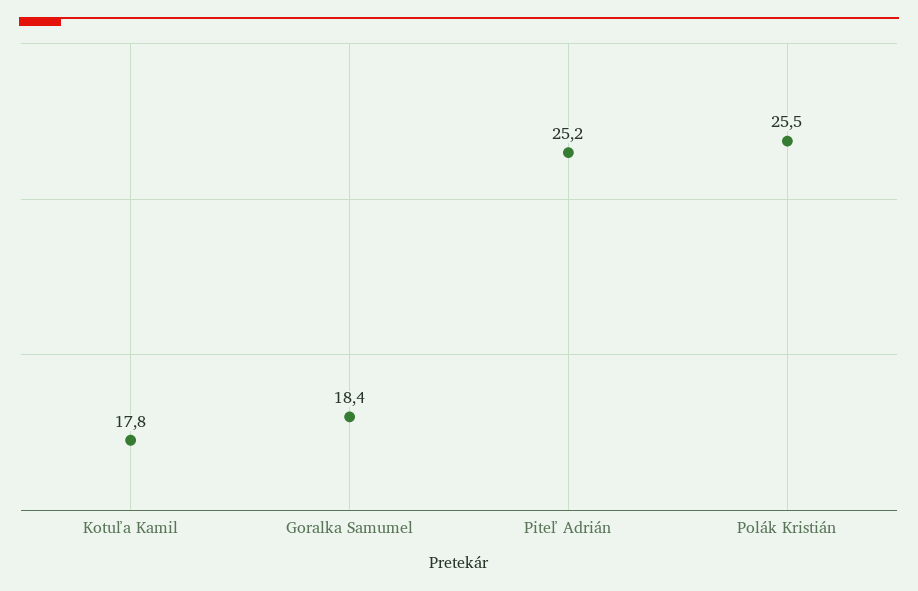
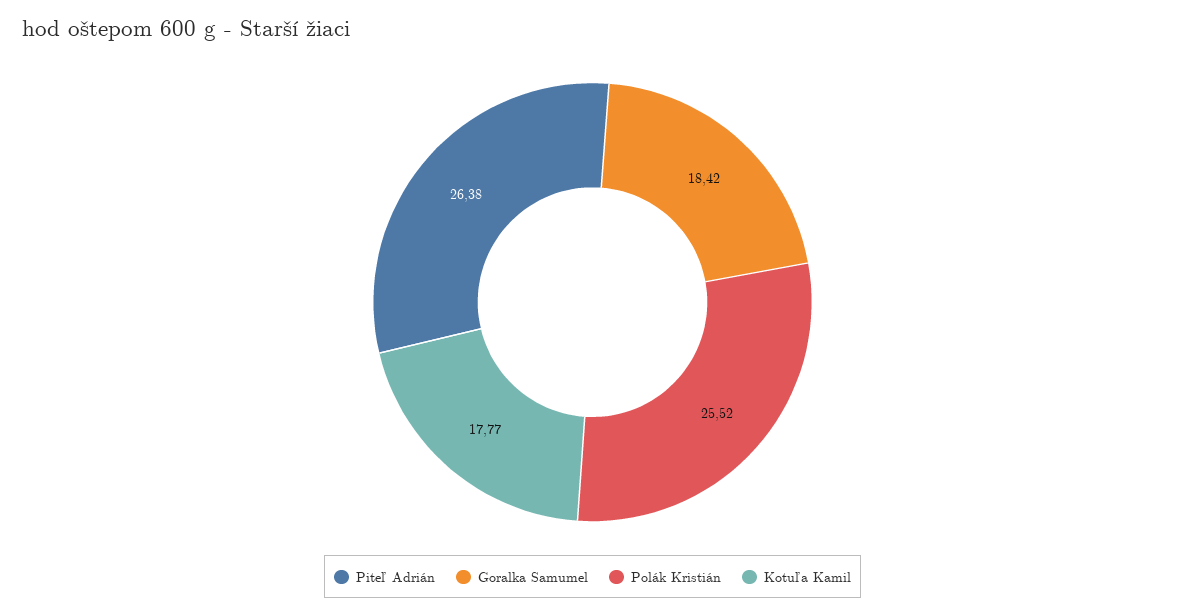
  {
    "Kotuľa Kamil": 17.77,
    "Goralka Samumel": 18.42,
-   "Piteľ Adrián": 25.2,
+   "Piteľ Adrián": 26.38,
    "Polák Kristián": 25.52
  }

